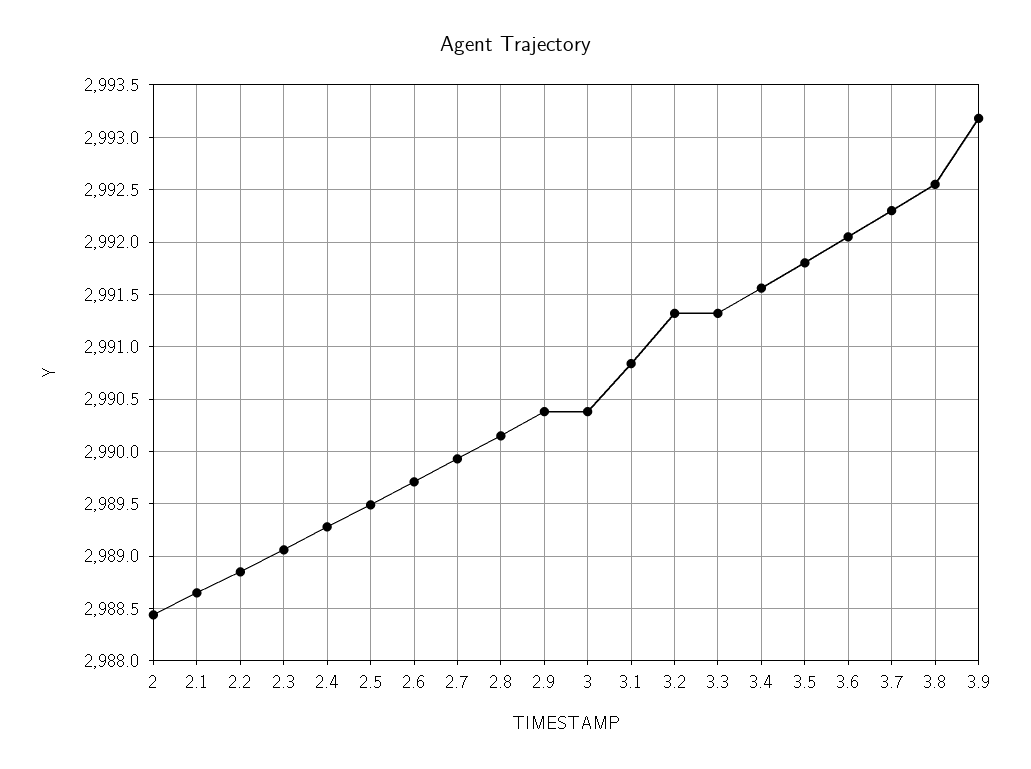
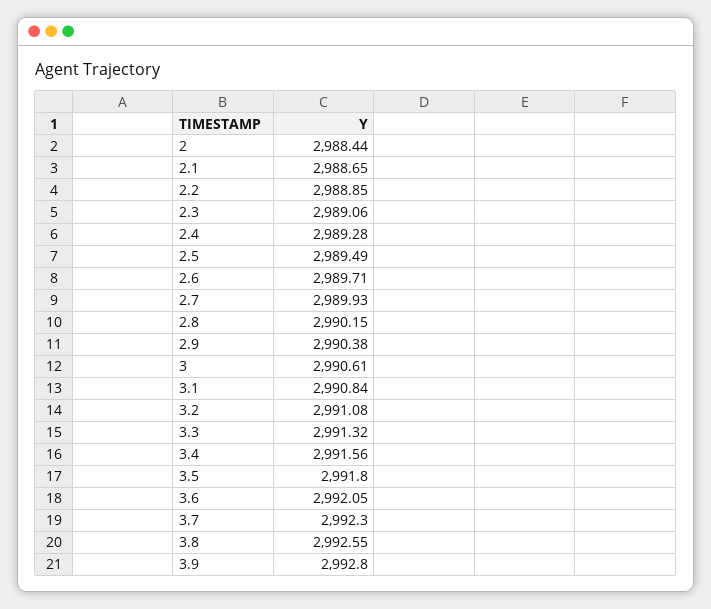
  {
    "2": 2988.44,
    "2.1": 2988.65,
    "2.2": 2988.85,
    "2.3": 2989.06,
    "2.4": 2989.28,
    "2.5": 2989.49,
    "2.6": 2989.71,
    "2.7": 2989.93,
    "2.8": 2990.15,
    "2.9": 2990.38,
-   "3": 2990.4,
+   "3": 2990.61,
    "3.1": 2990.84,
-   "3.2": 2991.3,
+   "3.2": 2991.08,
    "3.3": 2991.32,
    "3.4": 2991.56,
    "3.5": 2991.8,
    "3.6": 2992.05,
    "3.7": 2992.3,
    "3.8": 2992.55,
-   "3.9": 2993.2
+   "3.9": 2992.8
  }

